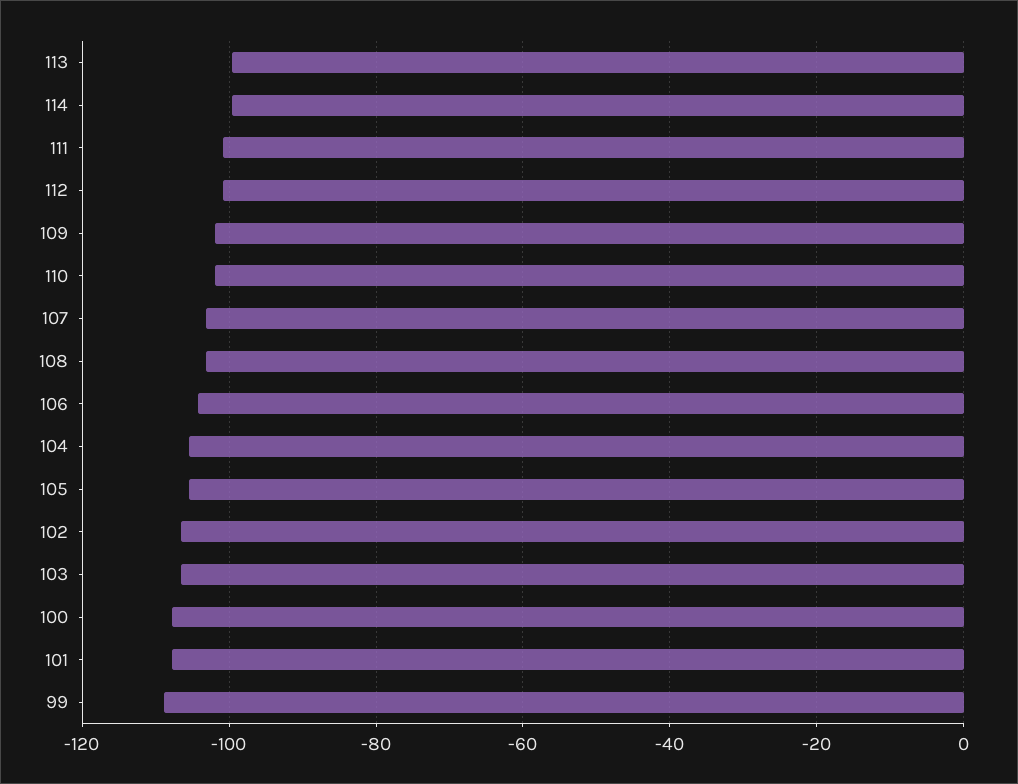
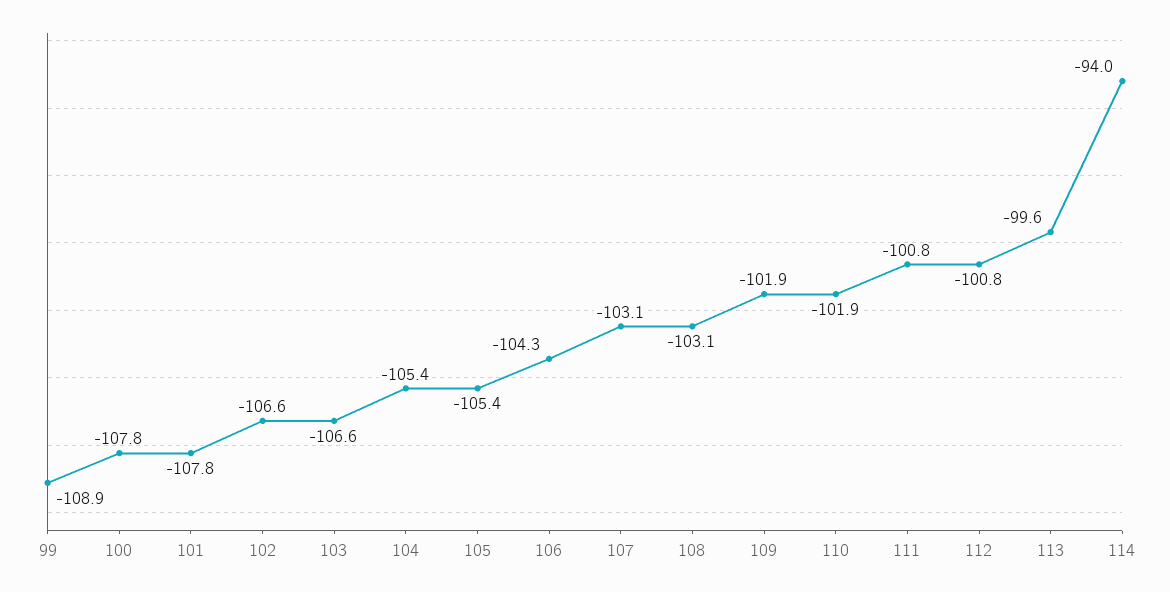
  {
    "113": -99.6,
-   "114": -100,
+   "114": -94,
    "111": -100.8,
    "112": -100.8,
    "109": -101.9,
    "110": -101.9,
    "107": -103.1,
    "108": -103.1,
    "106": -104.3,
    "104": -105.4,
    "105": -105.4,
    "102": -106.6,
    "103": -106.6,
    "100": -107.8,
    "101": -107.8,
    "99": -108.9
  }

